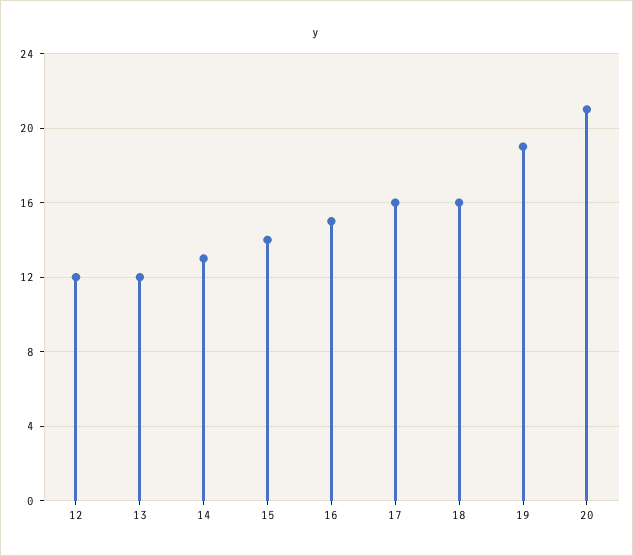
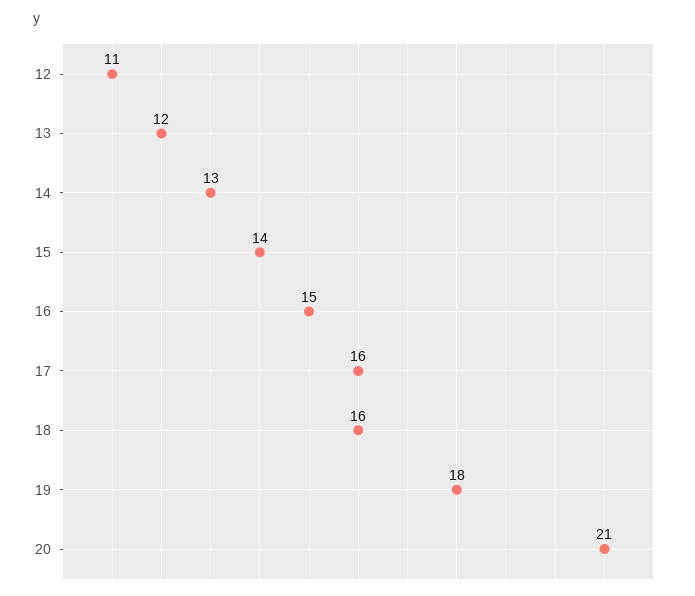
  {
-   "12": 12,
+   "12": 11,
    "13": 12,
    "14": 13,
    "15": 14,
    "16": 15,
    "17": 16,
    "18": 16,
-   "19": 19,
+   "19": 18,
    "20": 21
  }

